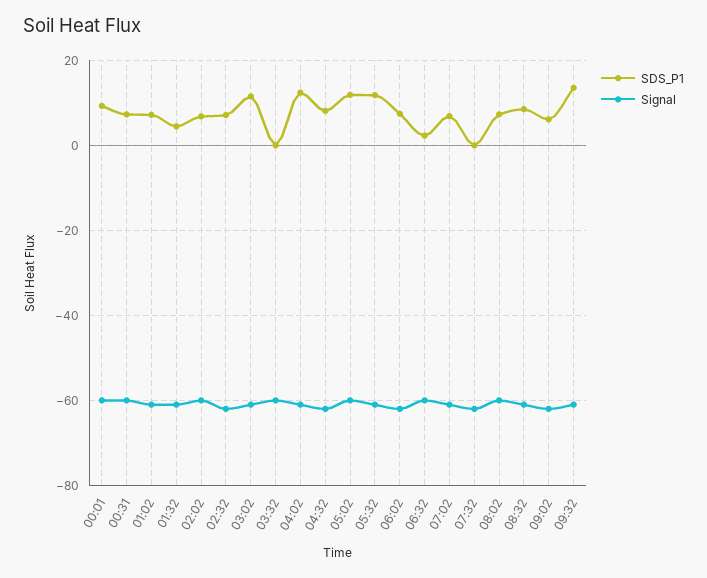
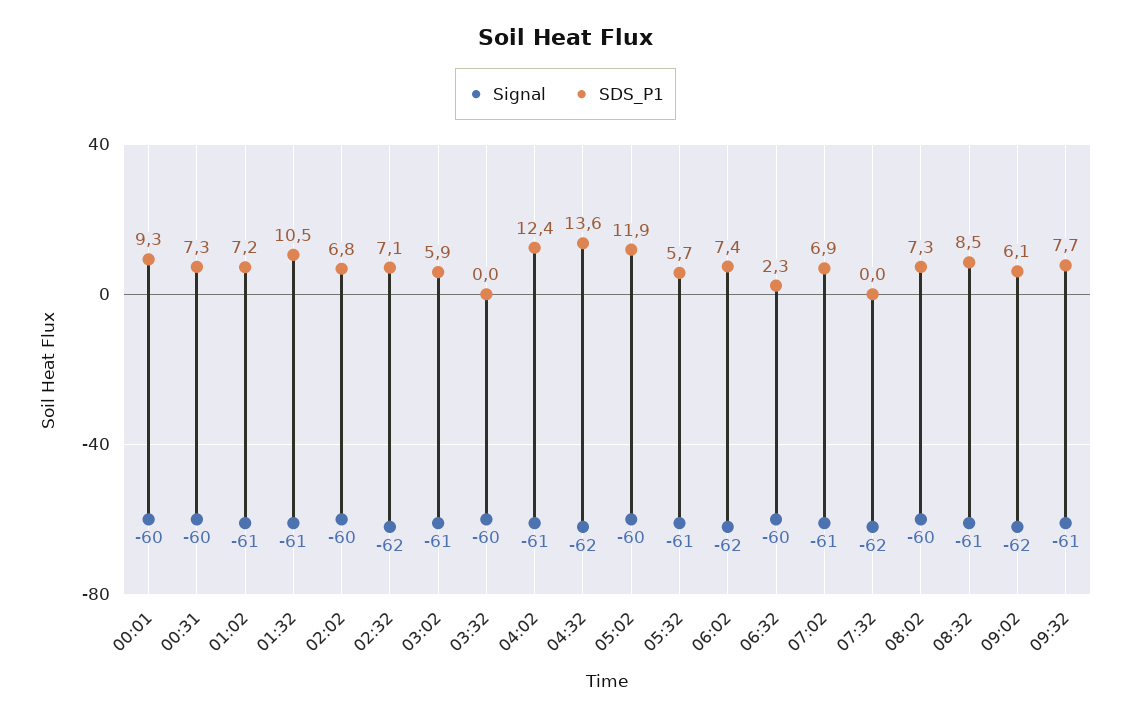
  {
    "SDS_P1": {
      "00:01": 9.3,
      "00:31": 7.3,
      "01:02": 7.2,
-     "01:32": 4,
+     "01:32": 10.5,
      "02:02": 6.8,
      "02:32": 7.1,
-     "03:02": 12,
+     "03:02": 5.9,
      "03:32": 0,
      "04:02": 12.4,
-     "04:32": 8,
+     "04:32": 13.6,
      "05:02": 11.9,
-     "05:32": 12,
+     "05:32": 5.7,
      "06:02": 7.4,
      "06:32": 2.3,
      "07:02": 6.9,
      "07:32": 0,
      "08:02": 7.3,
      "08:32": 8.5,
      "09:02": 6.1,
-     "09:32": 14
+     "09:32": 7.7
    },
    "Signal": {
      "00:01": -60,
      "00:31": -60,
      "01:02": -61,
      "01:32": -61,
      "02:02": -60,
      "02:32": -62,
      "03:02": -61,
      "03:32": -60,
      "04:02": -61,
      "04:32": -62,
      "05:02": -60,
      "05:32": -61,
      "06:02": -62,
      "06:32": -60,
      "07:02": -61,
      "07:32": -62,
      "08:02": -60,
      "08:32": -61,
      "09:02": -62,
      "09:32": -61
    }
  }

